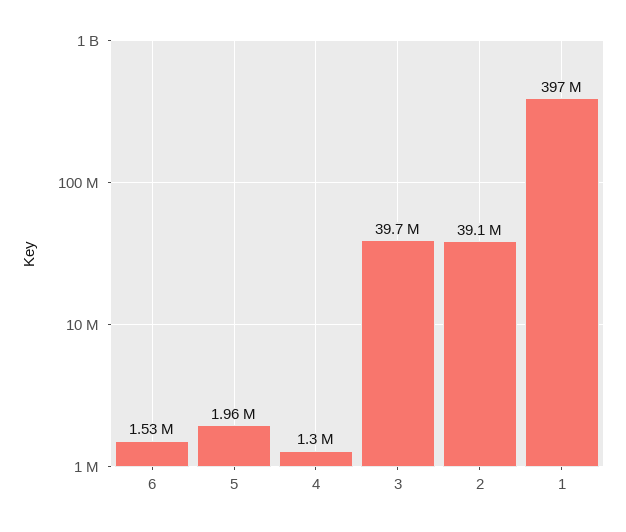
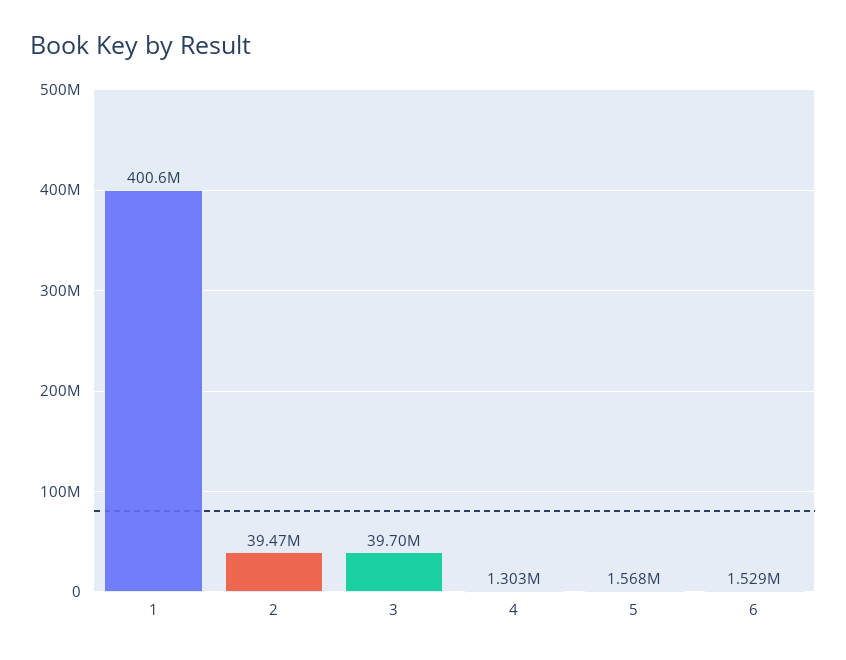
  {
    "6": 1529000,
-   "5": 1960000,
+   "5": 1568000,
    "4": 1303000,
    "3": 39700000,
-   "2": 39100000,
+   "2": 39470000,
-   "1": 397000000
+   "1": 400600000
  }

